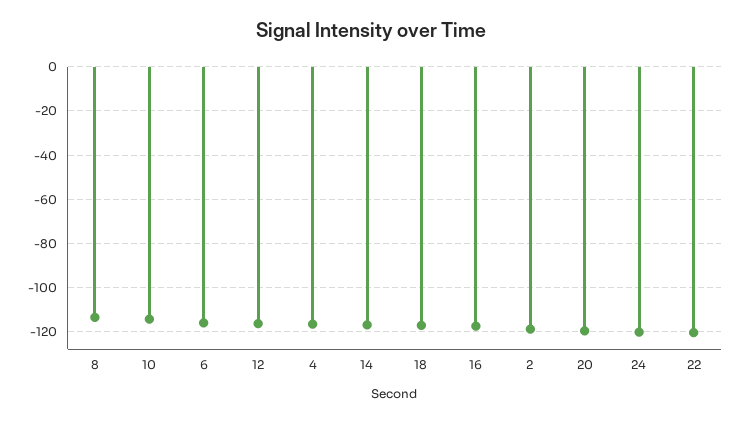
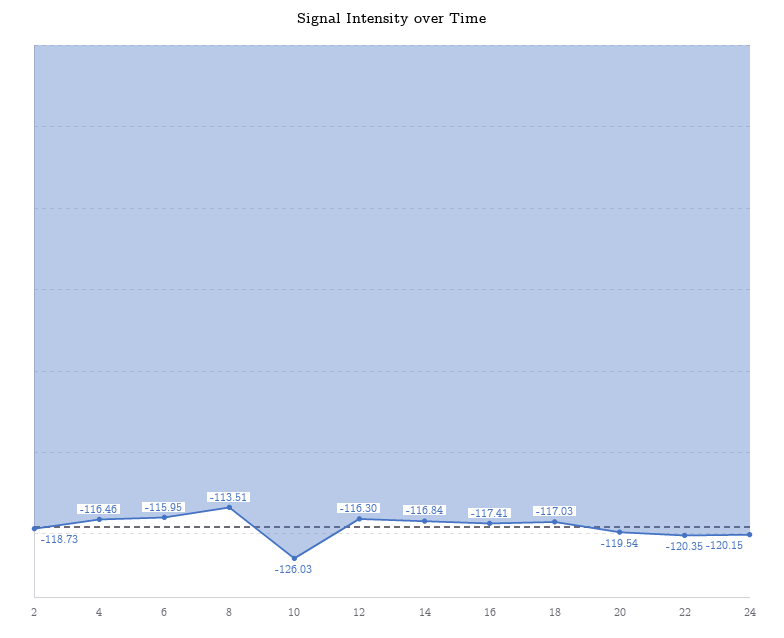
  {
    "8": -113.51,
-   "10": -115,
+   "10": -126.03,
    "6": -115.95,
    "12": -116.3,
    "4": -116.46,
    "14": -116.84,
    "18": -117.03,
    "16": -117.41,
    "2": -118.73,
    "20": -119.54,
    "24": -120.15,
    "22": -120.35
  }

